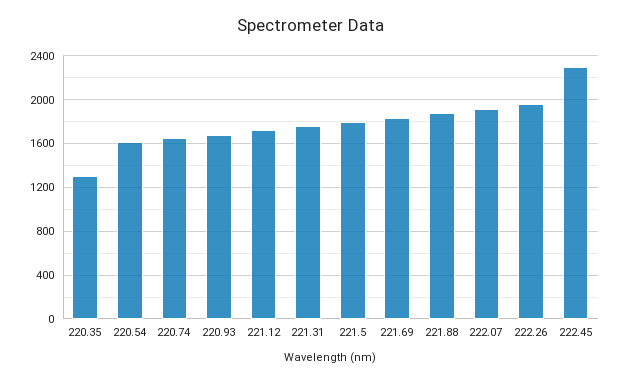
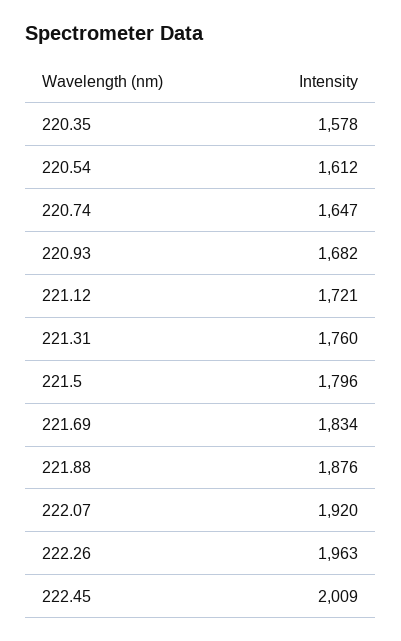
  {
-   "220.35": 1300,
+   "220.35": 1578,
    "220.54": 1612,
    "220.74": 1647,
    "220.93": 1682,
    "221.12": 1721,
    "221.31": 1760,
    "221.5": 1796,
    "221.69": 1834,
    "221.88": 1876,
    "222.07": 1920,
    "222.26": 1963,
-   "222.45": 2300
+   "222.45": 2009
  }

